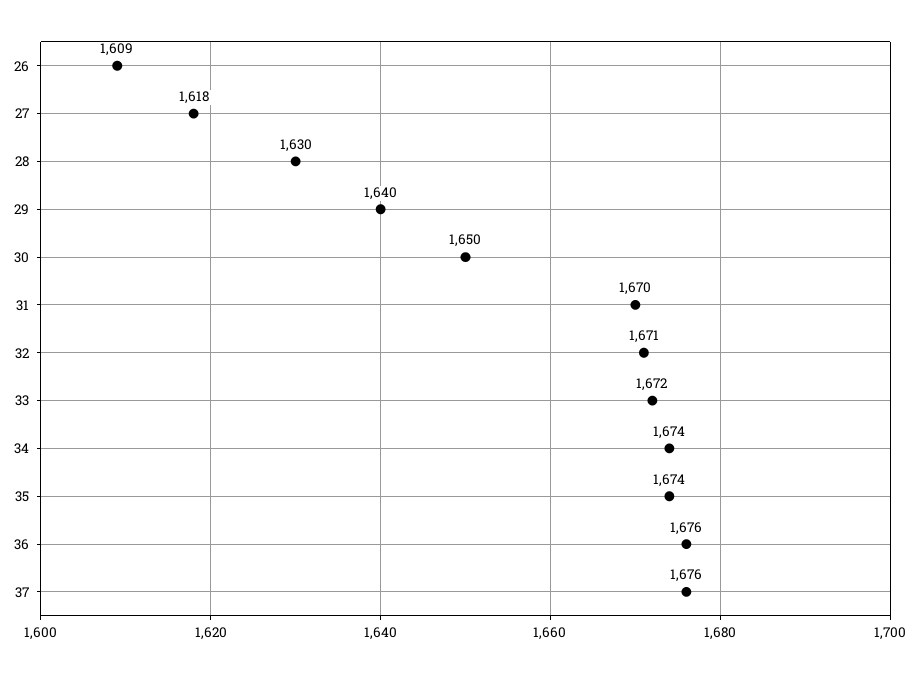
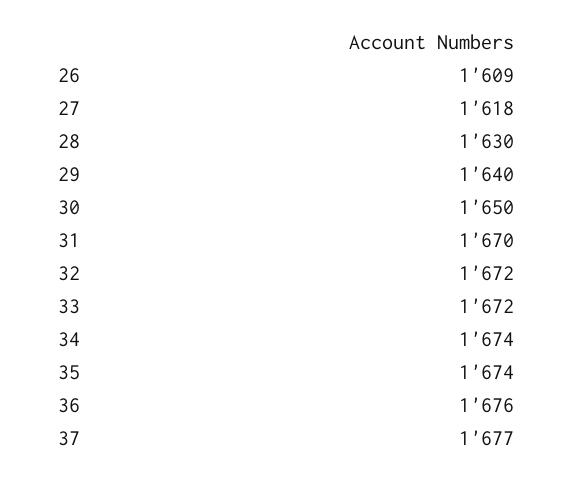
  {
    "26": 1609,
    "27": 1618,
    "28": 1630,
    "29": 1640,
    "30": 1650,
    "31": 1670,
-   "32": 1671,
+   "32": 1672,
    "33": 1672,
    "34": 1674,
    "35": 1674,
    "36": 1676,
-   "37": 1676
+   "37": 1677
  }

